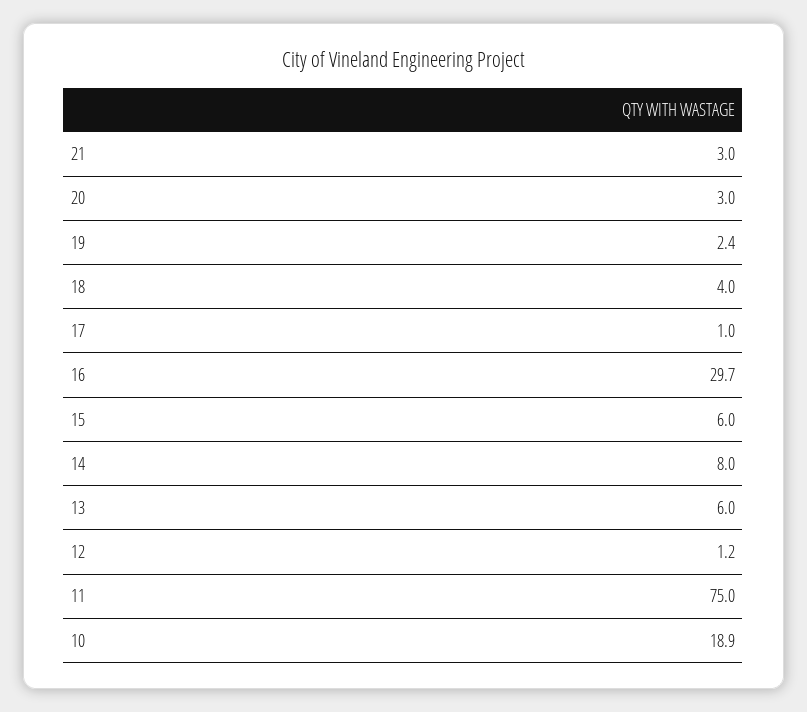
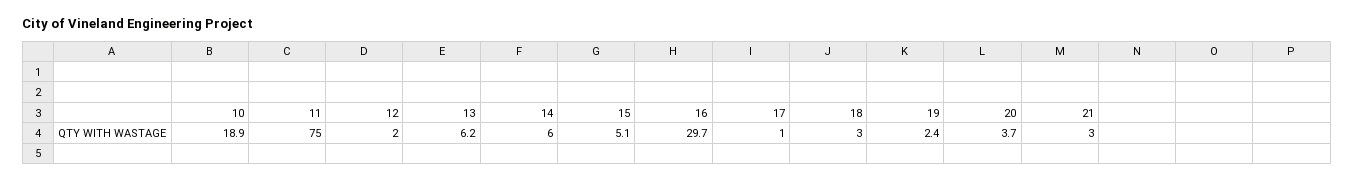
  {
    "21": 3,
-   "20": 3,
+   "20": 3.7,
    "19": 2.4,
-   "18": 4,
+   "18": 3,
    "17": 1,
    "16": 29.7,
-   "15": 6,
+   "15": 5.1,
-   "14": 8,
+   "14": 6,
-   "13": 6,
+   "13": 6.2,
-   "12": 1.2,
+   "12": 2,
    "11": 75,
    "10": 18.9
  }

